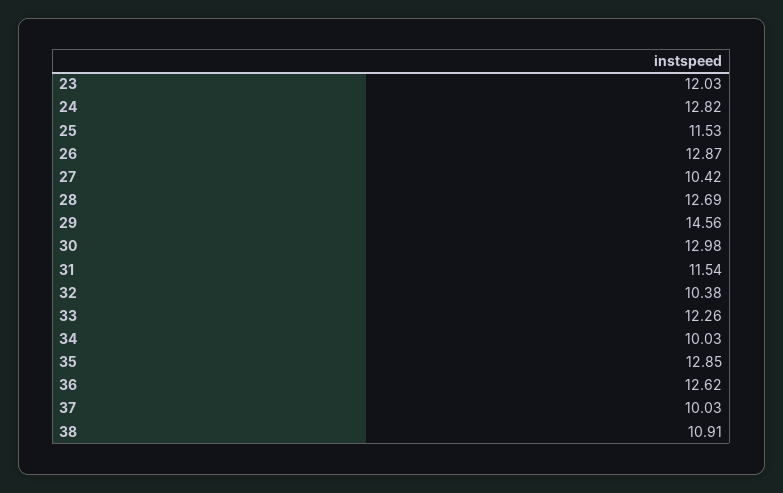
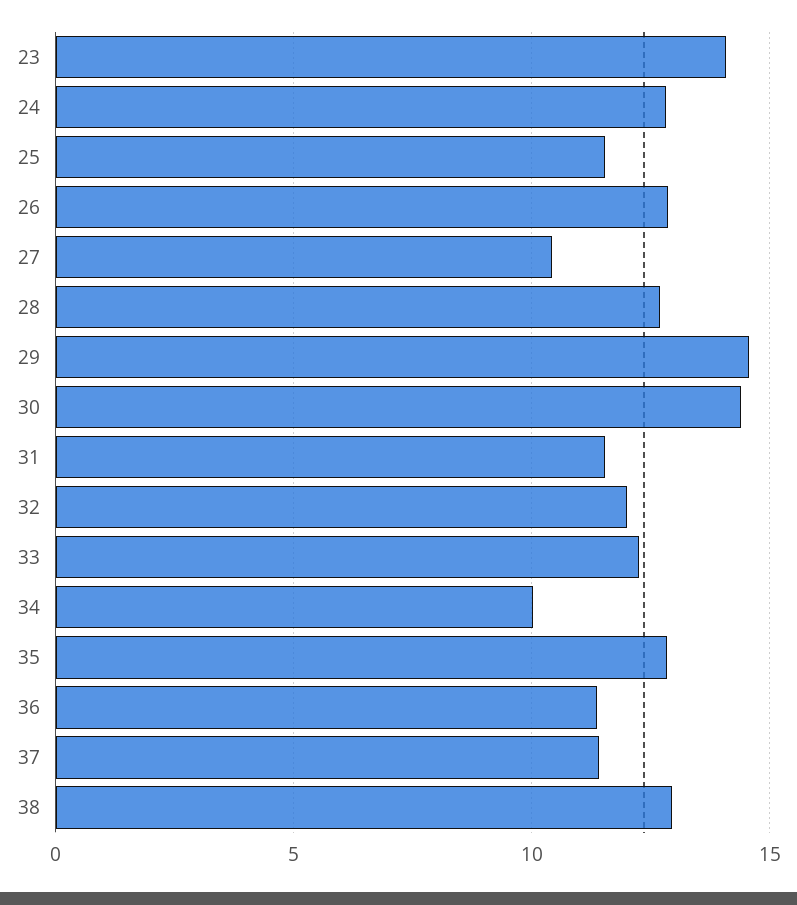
  {
-   "23": 12.03,
+   "23": 14,
    "24": 12.82,
    "25": 11.53,
    "26": 12.87,
    "27": 10.42,
    "28": 12.69,
    "29": 14.56,
-   "30": 12.98,
+   "30": 14.5,
    "31": 11.54,
-   "32": 10.38,
+   "32": 12,
    "33": 12.26,
    "34": 10.03,
    "35": 12.85,
-   "36": 12.62,
+   "36": 11.5,
-   "37": 10.03,
+   "37": 11.5,
-   "38": 10.91
+   "38": 13
  }

